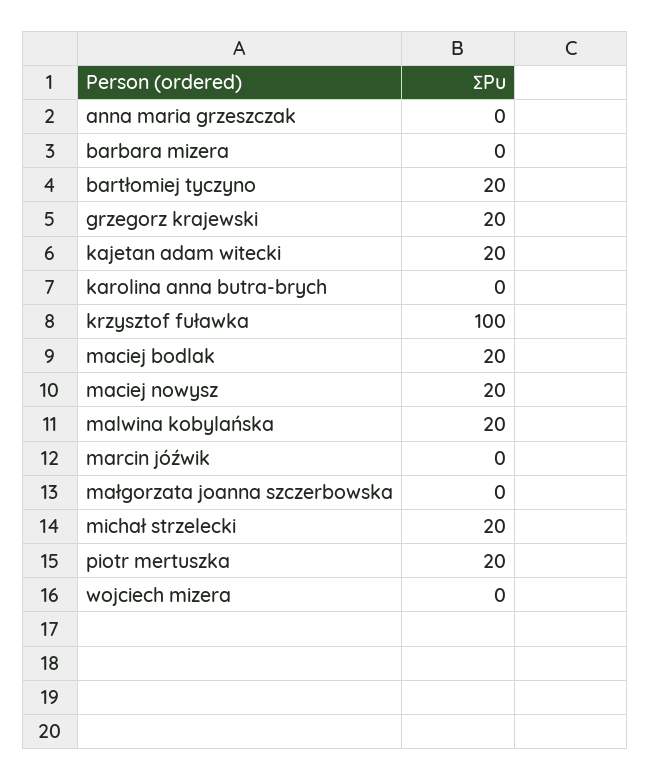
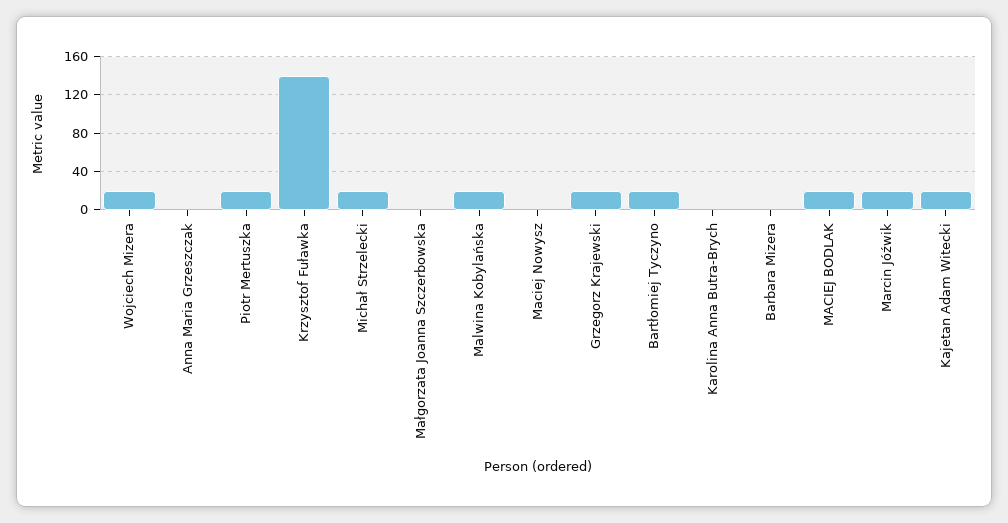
  {
    "anna maria grzeszczak": 0,
    "barbara mizera": 0,
    "bartłomiej tyczyno": 20,
    "grzegorz krajewski": 20,
    "kajetan adam witecki": 20,
    "karolina anna butra-brych": 0,
-   "krzysztof fuławka": 100,
+   "krzysztof fuławka": 140,
    "maciej bodlak": 20,
-   "maciej nowysz": 20,
+   "maciej nowysz": 0,
    "malwina kobylańska": 20,
-   "marcin jóźwik": 0,
+   "marcin jóźwik": 20,
    "małgorzata joanna szczerbowska": 0,
    "michał strzelecki": 20,
    "piotr mertuszka": 20,
-   "wojciech mizera": 0
+   "wojciech mizera": 20
  }

